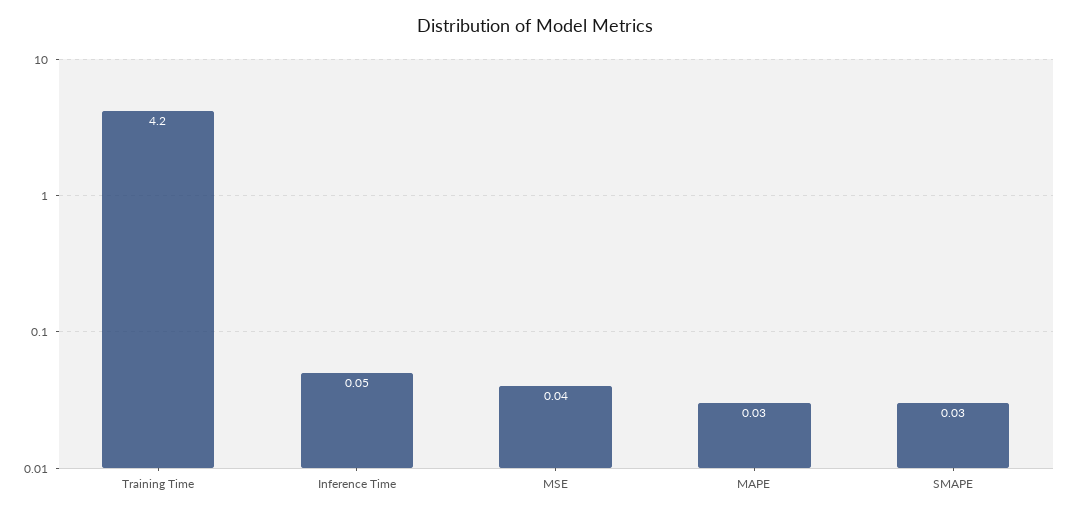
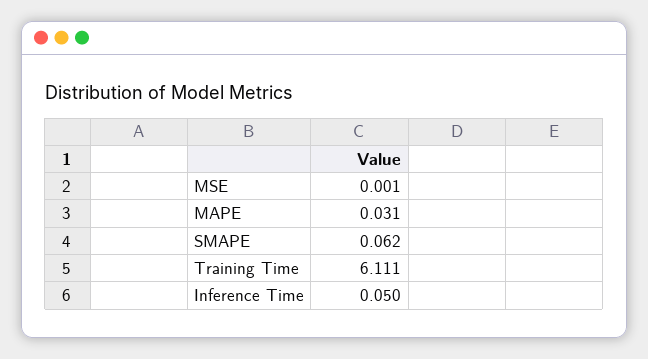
  {
-   "Training Time": 4.2,
+   "Training Time": 6.111,
    "Inference Time": 0.05,
-   "MSE": 0.04,
+   "MSE": 0.001,
    "MAPE": 0.031,
-   "SMAPE": 0.03
+   "SMAPE": 0.062
  }

